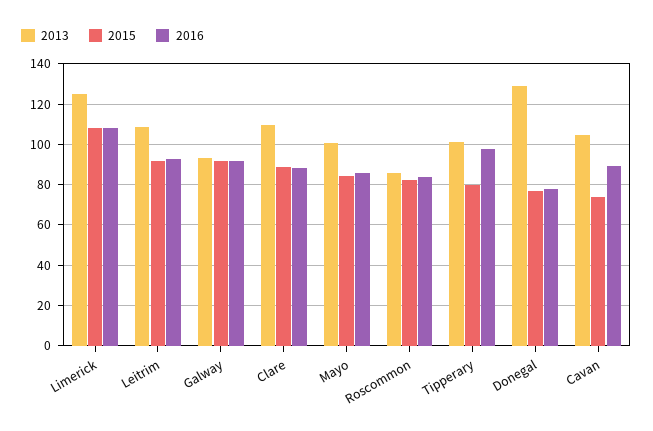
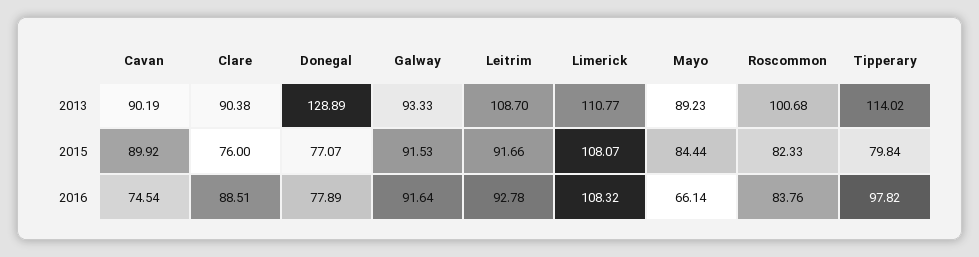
  {
    "2013": {
-     "Limerick": 125,
+     "Limerick": 110.77,
      "Leitrim": 108.7,
      "Galway": 93.33,
-     "Clare": 110,
+     "Clare": 90.38,
-     "Mayo": 100,
+     "Mayo": 89.23,
-     "Roscommon": 85,
+     "Roscommon": 100.68,
-     "Tipperary": 100,
+     "Tipperary": 114.02,
      "Donegal": 128.89,
-     "Cavan": 105
+     "Cavan": 90.19
    },
    "2015": {
      "Limerick": 108.07,
      "Leitrim": 91.66,
      "Galway": 91.53,
-     "Clare": 90,
+     "Clare": 76,
      "Mayo": 84.44,
      "Roscommon": 82.33,
      "Tipperary": 79.84,
      "Donegal": 77.07,
-     "Cavan": 75
+     "Cavan": 89.92
    },
    "2016": {
      "Limerick": 108.32,
      "Leitrim": 92.78,
      "Galway": 91.64,
      "Clare": 88.51,
-     "Mayo": 85,
+     "Mayo": 66.14,
      "Roscommon": 83.76,
      "Tipperary": 97.82,
      "Donegal": 77.89,
-     "Cavan": 90
+     "Cavan": 74.54
    }
  }

